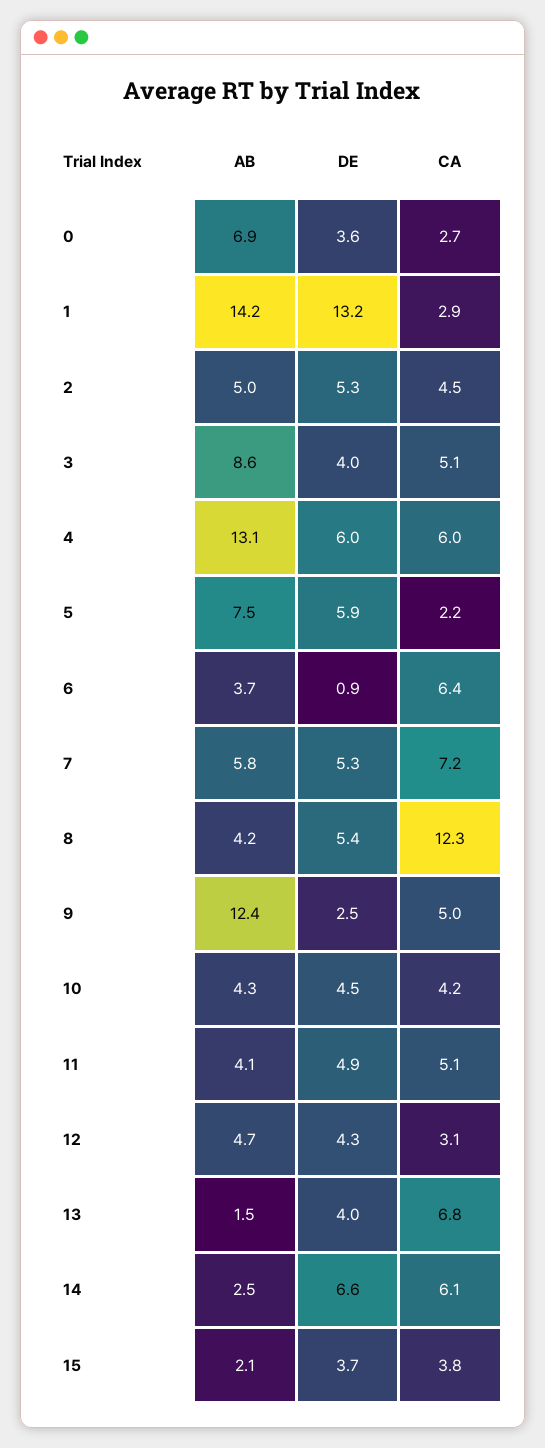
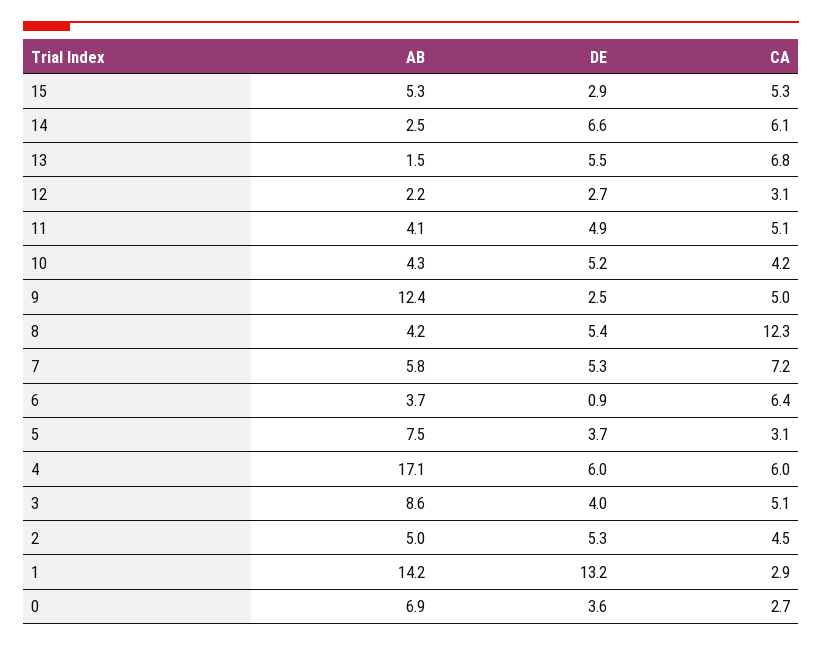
  {
    "AB": {
      "0": 6.9,
      "1": 14.2,
      "2": 5,
      "3": 8.6,
-     "4": 13.1,
+     "4": 17.1,
      "5": 7.5,
      "6": 3.7,
      "7": 5.8,
      "8": 4.2,
      "9": 12.4,
      "10": 4.3,
      "11": 4.1,
-     "12": 4.7,
+     "12": 2.2,
      "13": 1.5,
      "14": 2.5,
-     "15": 2.1
+     "15": 5.3
    },
    "DE": {
      "0": 3.6,
      "1": 13.2,
      "2": 5.3,
      "3": 4,
      "4": 6,
-     "5": 5.9,
+     "5": 3.7,
      "6": 0.9,
      "7": 5.3,
      "8": 5.4,
      "9": 2.5,
-     "10": 4.5,
+     "10": 5.2,
      "11": 4.9,
-     "12": 4.3,
+     "12": 2.7,
-     "13": 4,
+     "13": 5.5,
      "14": 6.6,
-     "15": 3.7
+     "15": 2.9
    },
    "CA": {
      "0": 2.7,
      "1": 2.9,
      "2": 4.5,
      "3": 5.1,
      "4": 6,
-     "5": 2.2,
+     "5": 3.1,
      "6": 6.4,
      "7": 7.2,
      "8": 12.3,
      "9": 5,
      "10": 4.2,
      "11": 5.1,
      "12": 3.1,
      "13": 6.8,
      "14": 6.1,
-     "15": 3.8
+     "15": 5.3
    }
  }

